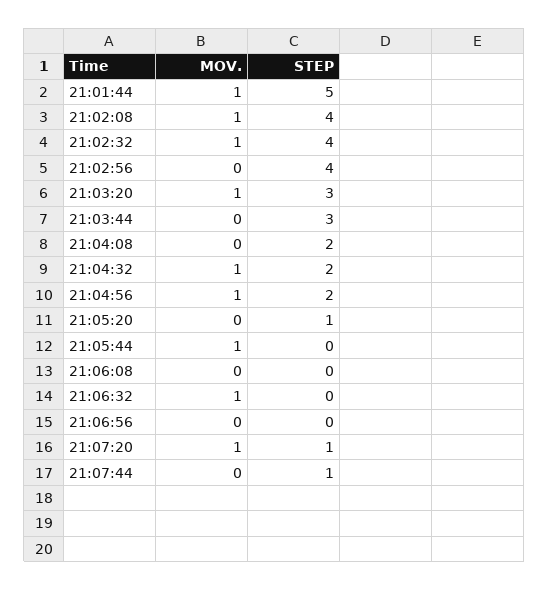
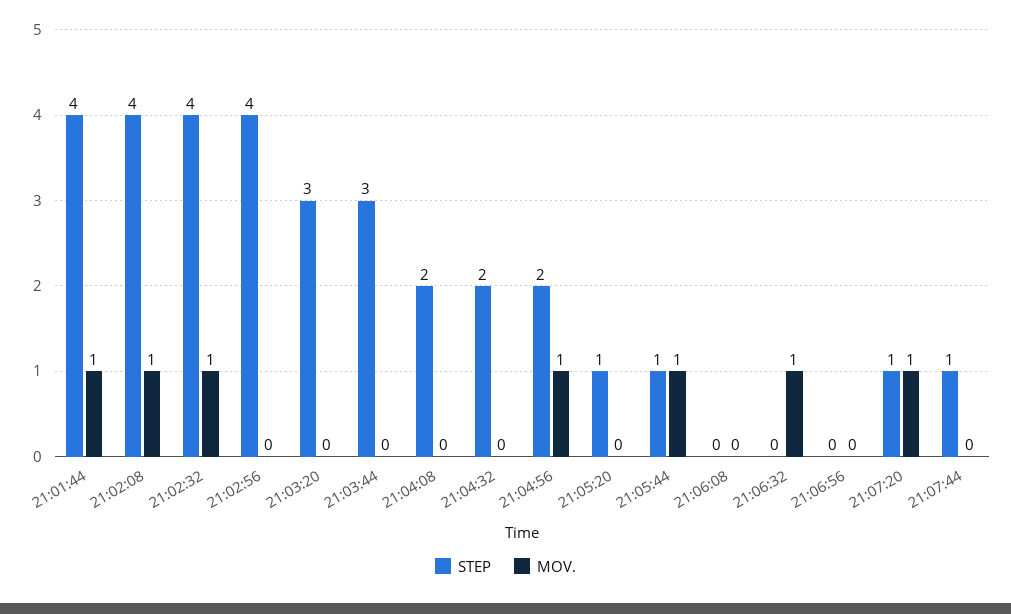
  {
    "MOV.": {
      "21:01:44": 1,
      "21:02:08": 1,
      "21:02:32": 1,
      "21:02:56": 0,
-     "21:03:20": 1,
+     "21:03:20": 0,
      "21:03:44": 0,
      "21:04:08": 0,
-     "21:04:32": 1,
+     "21:04:32": 0,
      "21:04:56": 1,
      "21:05:20": 0,
      "21:05:44": 1,
      "21:06:08": 0,
      "21:06:32": 1,
      "21:06:56": 0,
      "21:07:20": 1,
      "21:07:44": 0
    },
    "STEP": {
-     "21:01:44": 5,
+     "21:01:44": 4,
      "21:02:08": 4,
      "21:02:32": 4,
      "21:02:56": 4,
      "21:03:20": 3,
      "21:03:44": 3,
      "21:04:08": 2,
      "21:04:32": 2,
      "21:04:56": 2,
      "21:05:20": 1,
-     "21:05:44": 0,
+     "21:05:44": 1,
      "21:06:08": 0,
      "21:06:32": 0,
      "21:06:56": 0,
      "21:07:20": 1,
      "21:07:44": 1
    }
  }

